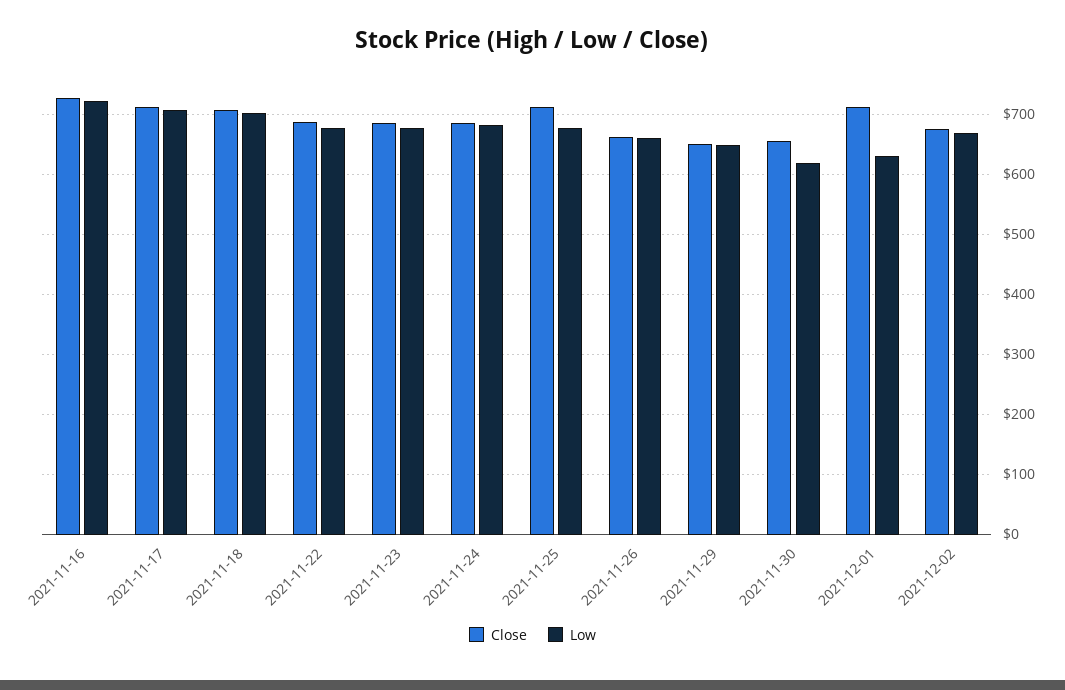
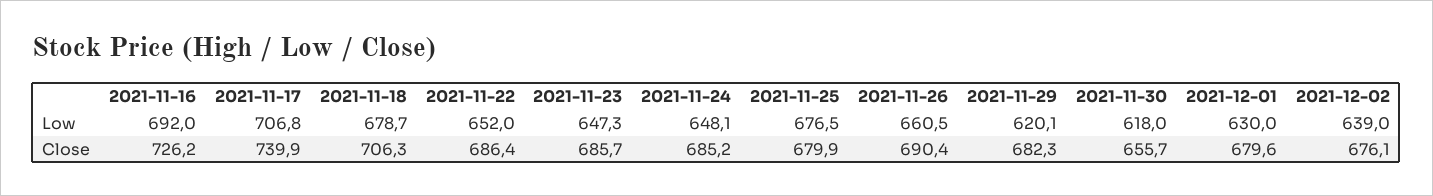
  {
    "Close": {
      "2021-11-16": 726.2,
-     "2021-11-17": 710,
+     "2021-11-17": 739.9,
      "2021-11-18": 706.3,
      "2021-11-22": 686.4,
      "2021-11-23": 685.7,
      "2021-11-24": 685.2,
-     "2021-11-25": 710,
+     "2021-11-25": 679.9,
-     "2021-11-26": 660,
+     "2021-11-26": 690.4,
-     "2021-11-29": 650,
+     "2021-11-29": 682.3,
      "2021-11-30": 655.7,
-     "2021-12-01": 710,
+     "2021-12-01": 679.6,
      "2021-12-02": 676.1
    },
    "Low": {
-     "2021-11-16": 720,
+     "2021-11-16": 692,
      "2021-11-17": 706.8,
-     "2021-11-18": 700,
+     "2021-11-18": 678.7,
-     "2021-11-22": 680,
+     "2021-11-22": 652,
-     "2021-11-23": 680,
+     "2021-11-23": 647.3,
-     "2021-11-24": 680,
+     "2021-11-24": 648.1,
      "2021-11-25": 676.5,
      "2021-11-26": 660.5,
-     "2021-11-29": 650,
+     "2021-11-29": 620.1,
      "2021-11-30": 618,
      "2021-12-01": 630,
-     "2021-12-02": 670
+     "2021-12-02": 639
    }
  }

